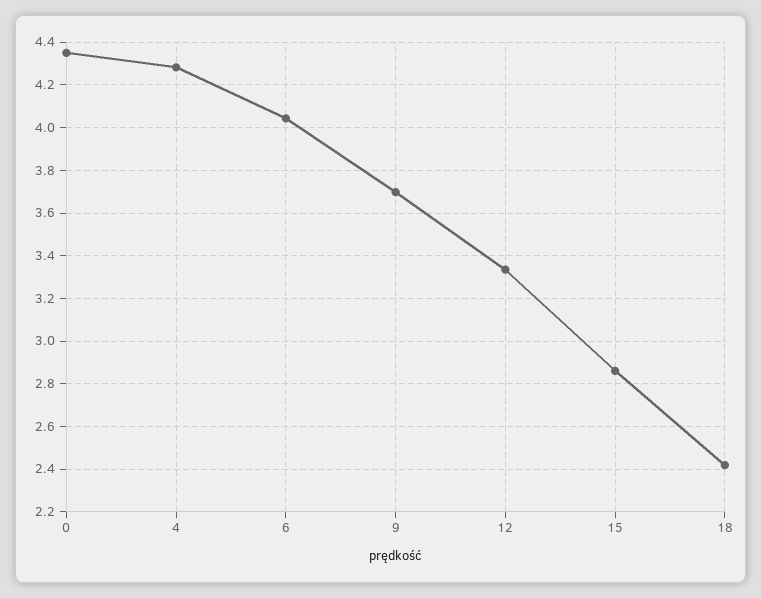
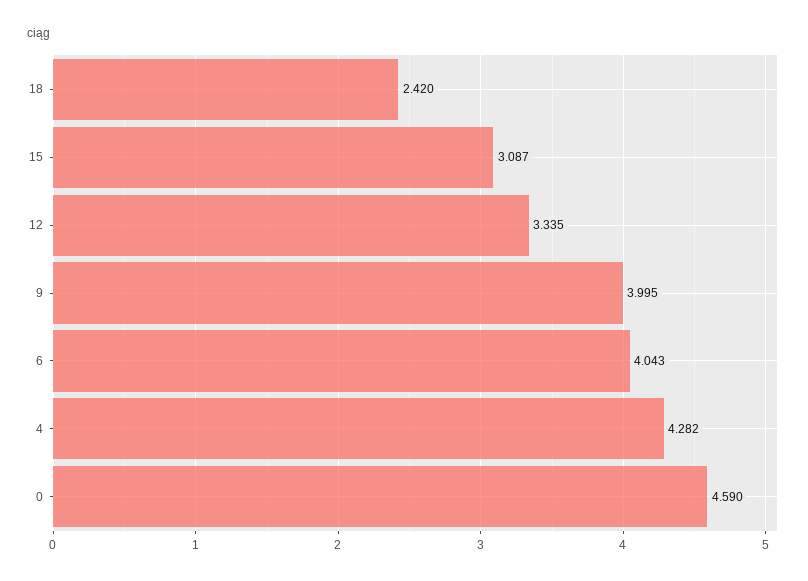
  {
-   "0": 4.35,
+   "0": 4.59,
    "4": 4.282,
    "6": 4.043,
-   "9": 3.7,
+   "9": 3.995,
    "12": 3.335,
-   "15": 2.85,
+   "15": 3.087,
    "18": 2.42
  }

